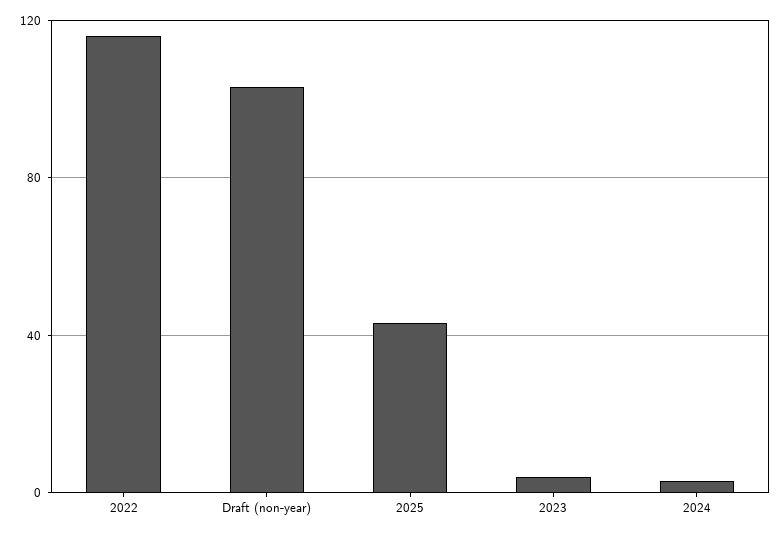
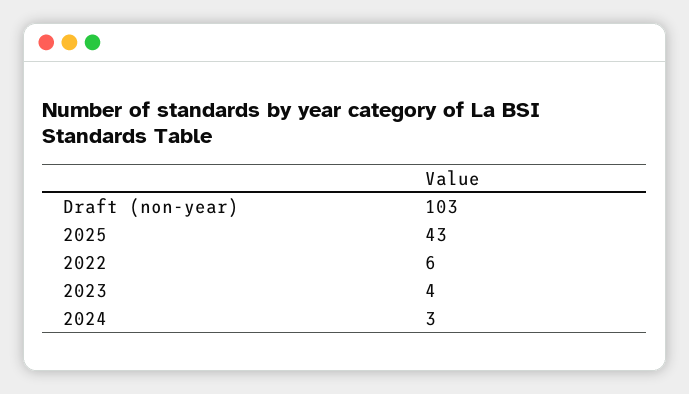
  {
-   "2022": 115,
+   "2022": 6,
    "Draft (non-year)": 103,
    "2025": 43,
    "2023": 4,
    "2024": 3
  }

